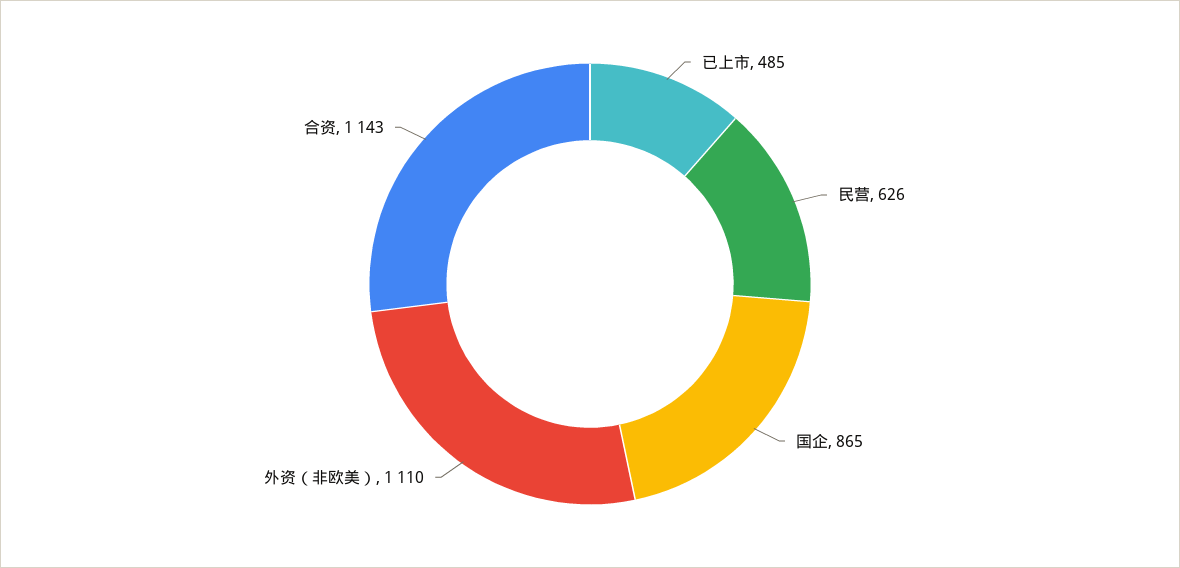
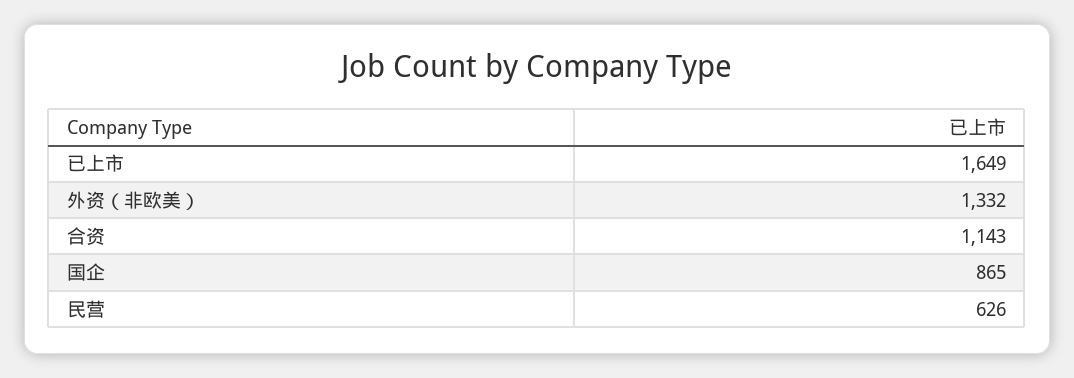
  {
-   "已上市": 485,
+   "已上市": 1649,
    "民营": 626,
    "国企": 865,
-   "外资（非欧美）": 1110,
+   "外资（非欧美）": 1332,
    "合资": 1143
  }

